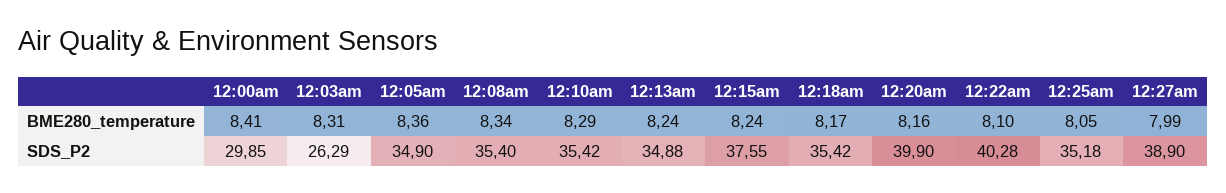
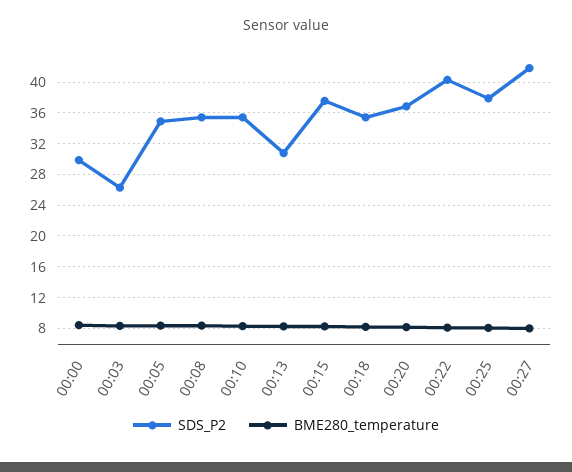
  {
    "BME280_temperature": {
      "12:00am": 8.41,
      "12:03am": 8.31,
      "12:05am": 8.36,
      "12:08am": 8.34,
      "12:10am": 8.29,
      "12:13am": 8.24,
      "12:15am": 8.24,
      "12:18am": 8.17,
      "12:20am": 8.16,
      "12:22am": 8.1,
      "12:25am": 8.05,
      "12:27am": 7.99
    },
    "SDS_P2": {
      "12:00am": 29.85,
      "12:03am": 26.29,
      "12:05am": 34.9,
      "12:08am": 35.4,
      "12:10am": 35.42,
-     "12:13am": 34.88,
+     "12:13am": 31,
      "12:15am": 37.55,
      "12:18am": 35.42,
-     "12:20am": 39.9,
+     "12:20am": 37,
      "12:22am": 40.28,
-     "12:25am": 35.18,
+     "12:25am": 38,
-     "12:27am": 38.9
+     "12:27am": 42
    }
  }

